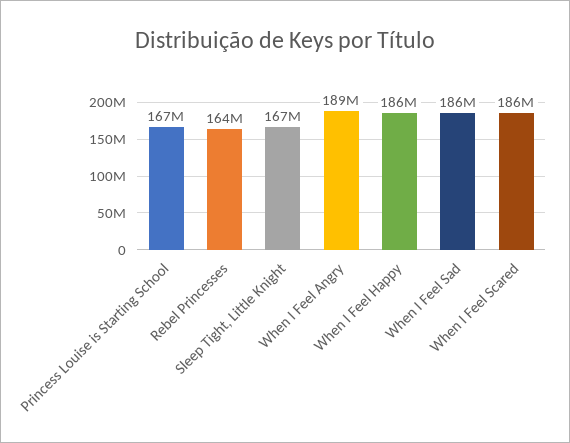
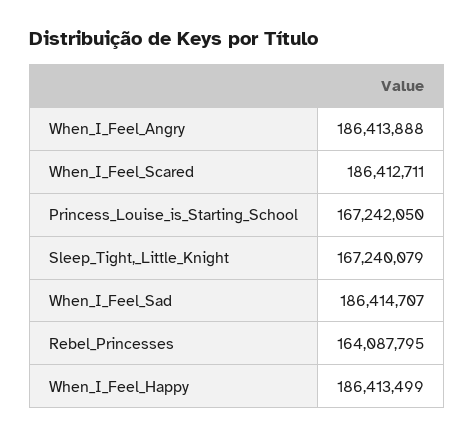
  {
    "Princess Louise is Starting School": 167242050,
    "Rebel Princesses": 164087795,
    "Sleep Tight, Little Knight": 167240079,
-   "When I Feel Angry": 189000000,
+   "When I Feel Angry": 186413888,
    "When I Feel Happy": 186413499,
    "When I Feel Sad": 186414707,
    "When I Feel Scared": 186412711
  }

